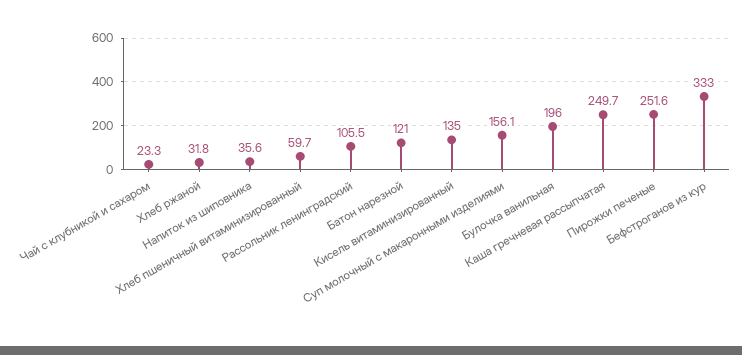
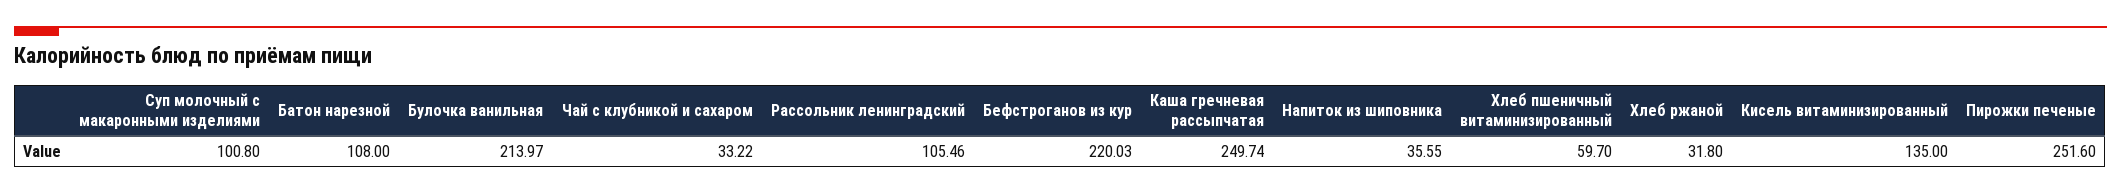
  {
-   "Чай с клубникой и сахаром": 23.3,
+   "Чай с клубникой и сахаром": 33.22,
    "Хлеб ржаной": 31.8,
    "Напиток из шиповника": 35.55,
    "Хлеб пшеничный витаминизированный": 59.7,
    "Рассольник ленинградский": 105.46,
-   "Батон нарезной": 121,
+   "Батон нарезной": 108,
    "Кисель витаминизированный": 135,
-   "Суп молочный с макаронными изделиями": 156.1,
+   "Суп молочный с макаронными изделиями": 100.8,
-   "Булочка ванильная": 196,
+   "Булочка ванильная": 213.97,
    "Каша гречневая рассыпчатая": 249.74,
    "Пирожки печеные": 251.6,
-   "Бефстроганов из кур": 333
+   "Бефстроганов из кур": 220.03
  }

